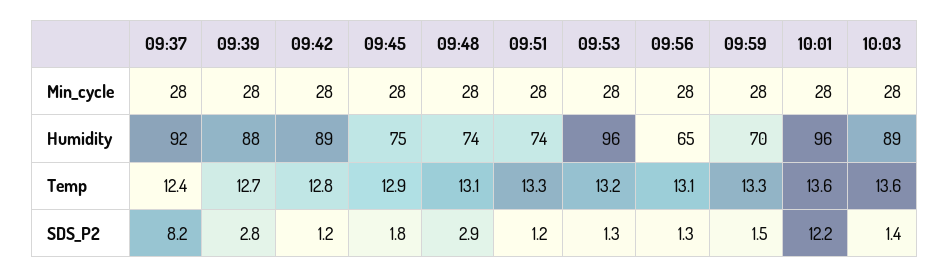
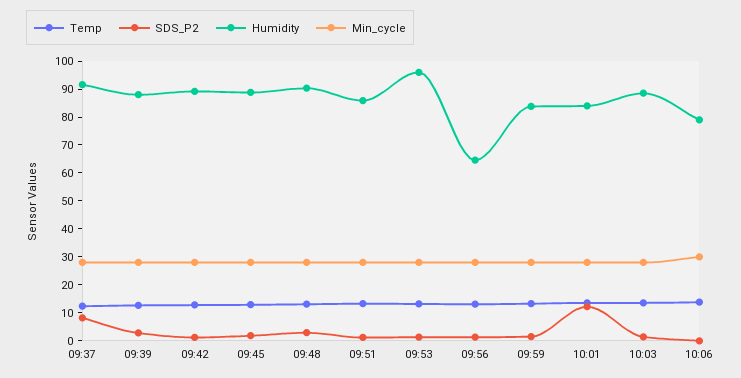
  {
    "Min_cycle": {
      "09:37": 28,
      "09:39": 28,
      "09:42": 28,
      "09:45": 28,
      "09:48": 28,
      "09:51": 28,
      "09:53": 28,
      "09:56": 28,
      "09:59": 28,
      "10:01": 28,
-     "10:03": 28
+     "10:03": 28,
+     "10:06": 30
    },
    "Humidity": {
      "09:37": 92,
      "09:39": 88,
      "09:42": 89,
-     "09:45": 75,
+     "09:45": 90,
-     "09:48": 74,
+     "09:48": 90,
-     "09:51": 74,
+     "09:51": 85,
      "09:53": 96,
      "09:56": 65,
-     "09:59": 70,
+     "09:59": 85,
-     "10:01": 96,
+     "10:01": 85,
-     "10:03": 89
+     "10:03": 89,
+     "10:06": 80
    },
    "Temp": {
      "09:37": 12.4,
      "09:39": 12.7,
      "09:42": 12.8,
      "09:45": 12.9,
      "09:48": 13.1,
      "09:51": 13.3,
      "09:53": 13.2,
      "09:56": 13.1,
      "09:59": 13.3,
      "10:01": 13.6,
-     "10:03": 13.6
+     "10:03": 13.6,
+     "10:06": 15
    },
    "SDS_P2": {
      "09:37": 8.2,
      "09:39": 2.8,
      "09:42": 1.2,
      "09:45": 1.8,
      "09:48": 2.9,
      "09:51": 1.2,
      "09:53": 1.3,
      "09:56": 1.3,
      "09:59": 1.5,
      "10:01": 12.2,
-     "10:03": 1.4
+     "10:03": 1.4,
+     "10:06": 0
    }
  }

